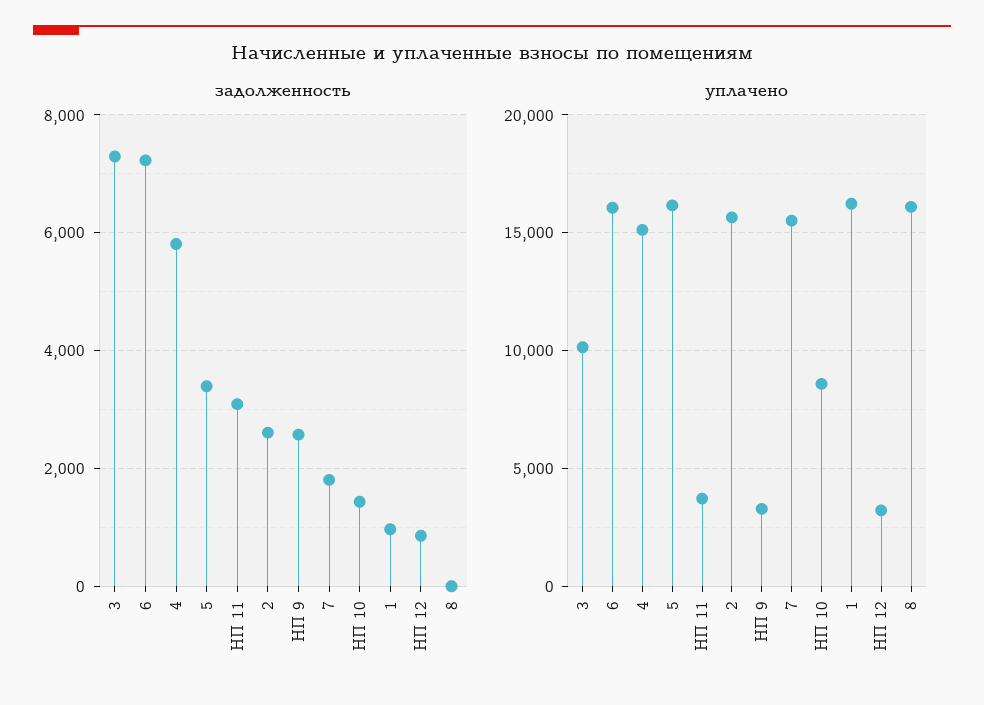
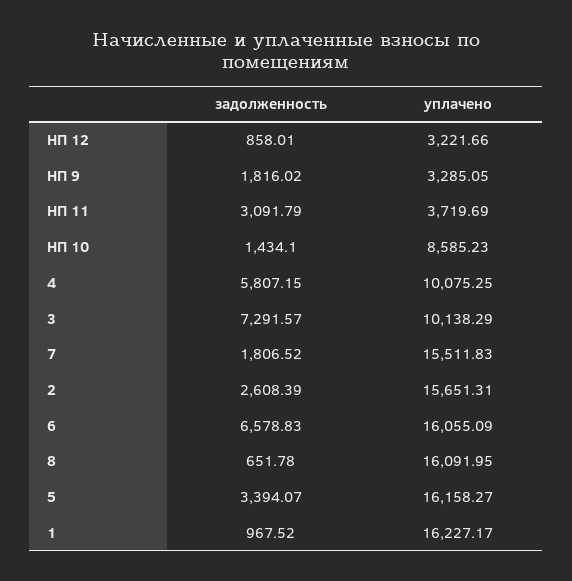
  {
    "задолженность": {
      "3": 7291.57,
-     "6": 7200,
+     "6": 6578.83,
      "4": 5807.15,
      "5": 3394.07,
      "НП 11": 3091.79,
      "2": 2608.39,
-     "НП 9": 2600,
+     "НП 9": 1816.02,
      "7": 1806.52,
      "НП 10": 1434.1,
      "1": 967.52,
      "НП 12": 858.01,
-     "8": 0
+     "8": 651.78
    },
    "уплачено": {
      "3": 10138.29,
      "6": 16055.09,
-     "4": 15000,
+     "4": 10075.25,
      "5": 16158.27,
      "НП 11": 3719.69,
      "2": 15651.31,
      "НП 9": 3285.05,
      "7": 15511.83,
      "НП 10": 8585.23,
      "1": 16227.17,
      "НП 12": 3221.66,
      "8": 16091.95
    }
  }

